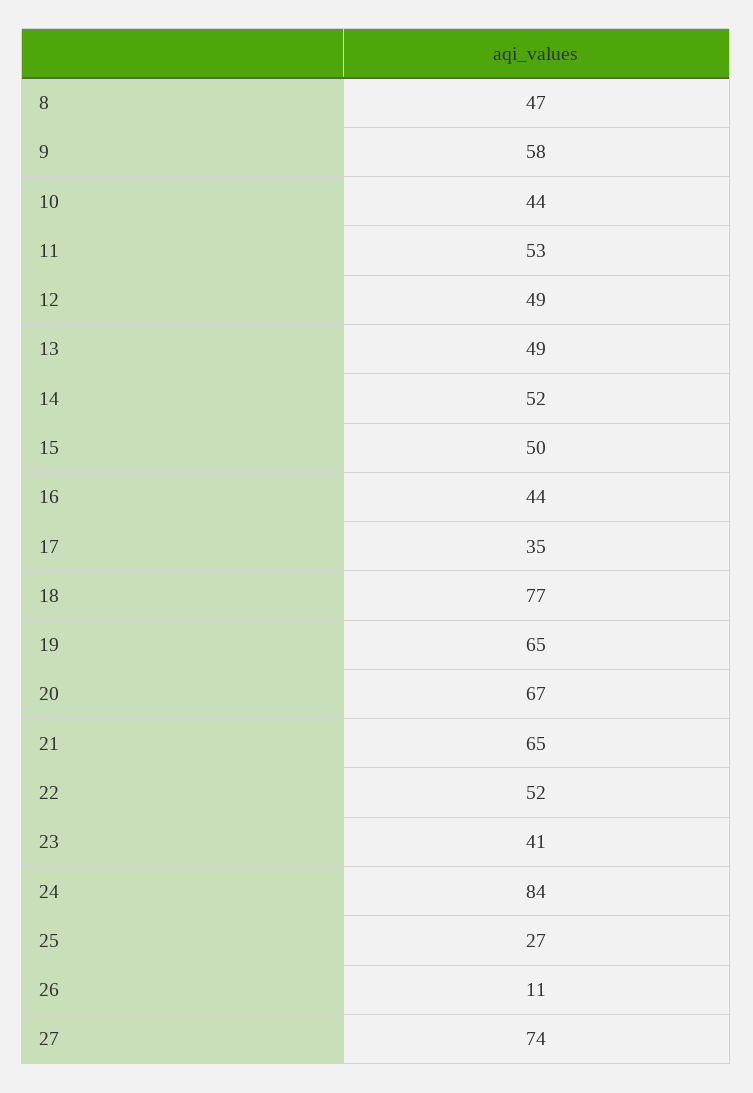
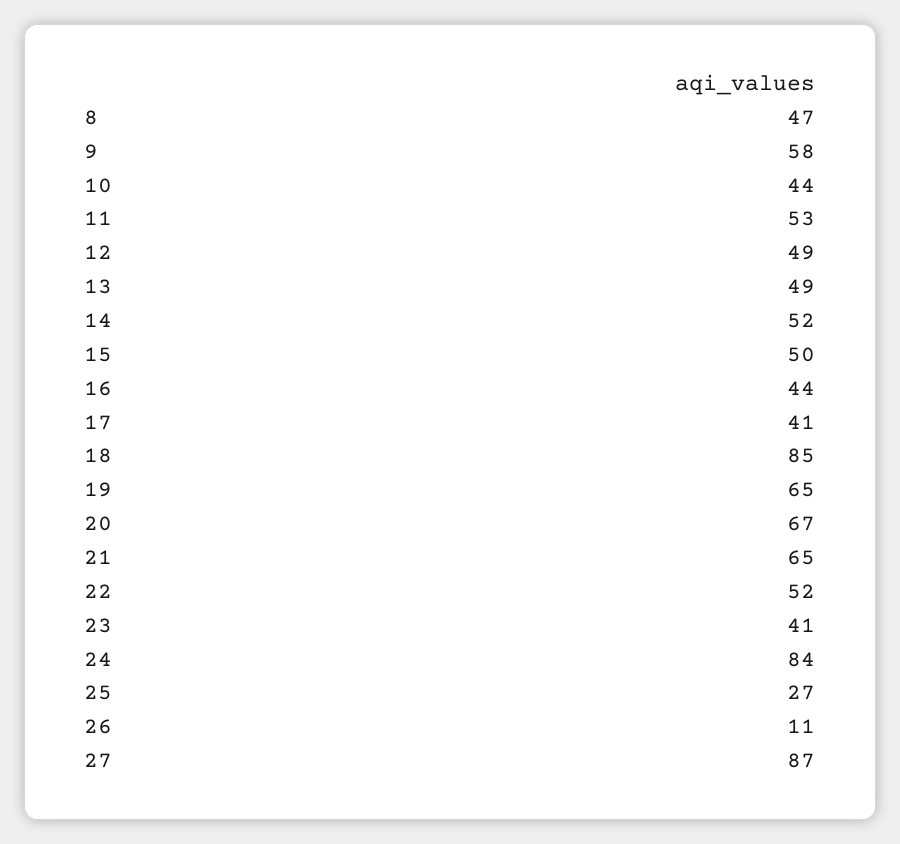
  {
    "8": 47,
    "9": 58,
    "10": 44,
    "11": 53,
    "12": 49,
    "13": 49,
    "14": 52,
    "15": 50,
    "16": 44,
-   "17": 35,
+   "17": 41,
-   "18": 77,
+   "18": 85,
    "19": 65,
    "20": 67,
    "21": 65,
    "22": 52,
    "23": 41,
    "24": 84,
    "25": 27,
    "26": 11,
-   "27": 74
+   "27": 87
  }

